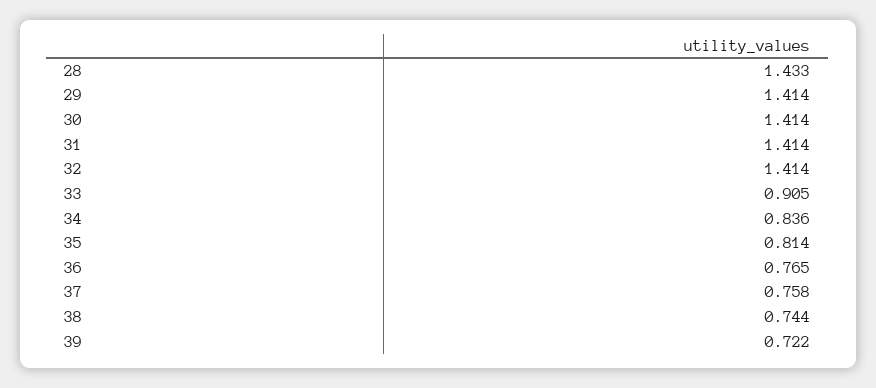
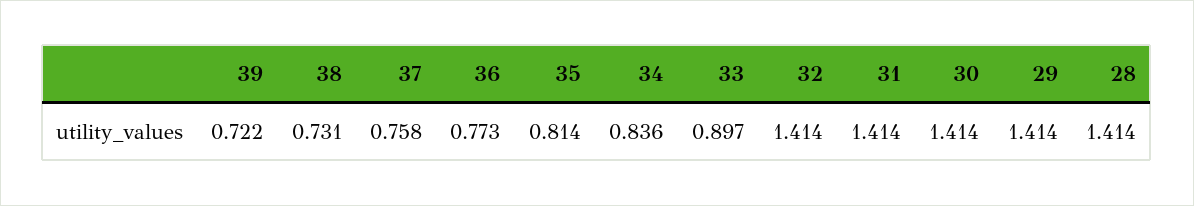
  {
-   "28": 1.433,
+   "28": 1.414,
    "29": 1.414,
    "30": 1.414,
    "31": 1.414,
    "32": 1.414,
-   "33": 0.905,
+   "33": 0.897,
    "34": 0.836,
    "35": 0.814,
-   "36": 0.765,
+   "36": 0.773,
    "37": 0.758,
-   "38": 0.744,
+   "38": 0.731,
    "39": 0.722
  }

